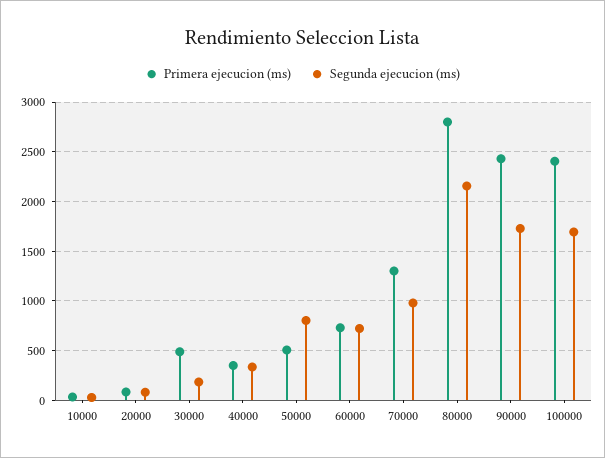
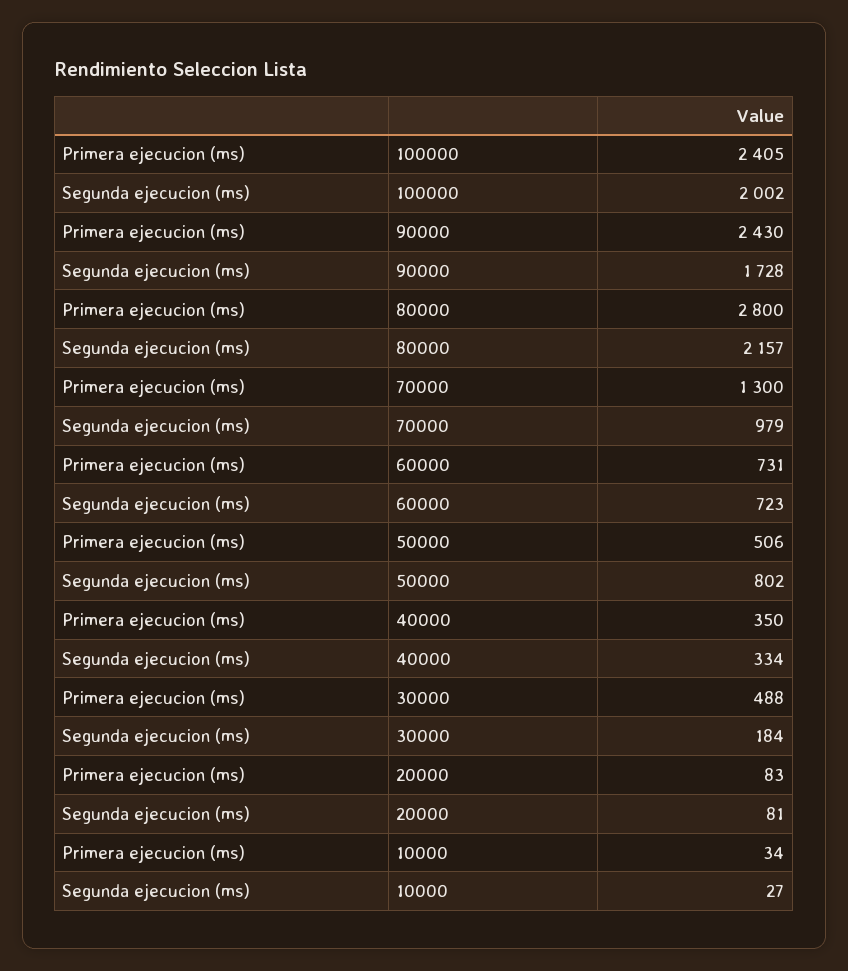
  {
    "Primera ejecucion (ms)": {
      "10000": 34,
      "20000": 83,
      "30000": 488,
      "40000": 350,
      "50000": 506,
      "60000": 731,
      "70000": 1300,
      "80000": 2800,
      "90000": 2430,
      "100000": 2405
    },
    "Segunda ejecucion (ms)": {
      "10000": 27,
      "20000": 81,
      "30000": 184,
      "40000": 334,
      "50000": 802,
      "60000": 723,
      "70000": 979,
      "80000": 2157,
      "90000": 1728,
-     "100000": 1700
+     "100000": 2002
    }
  }

